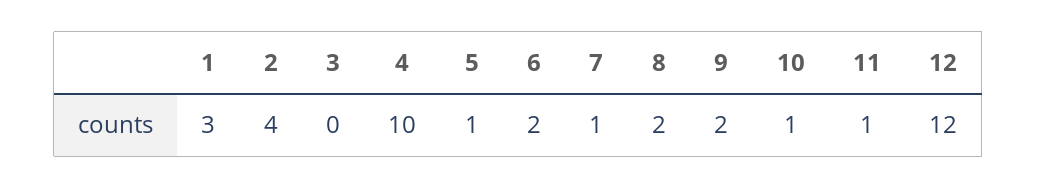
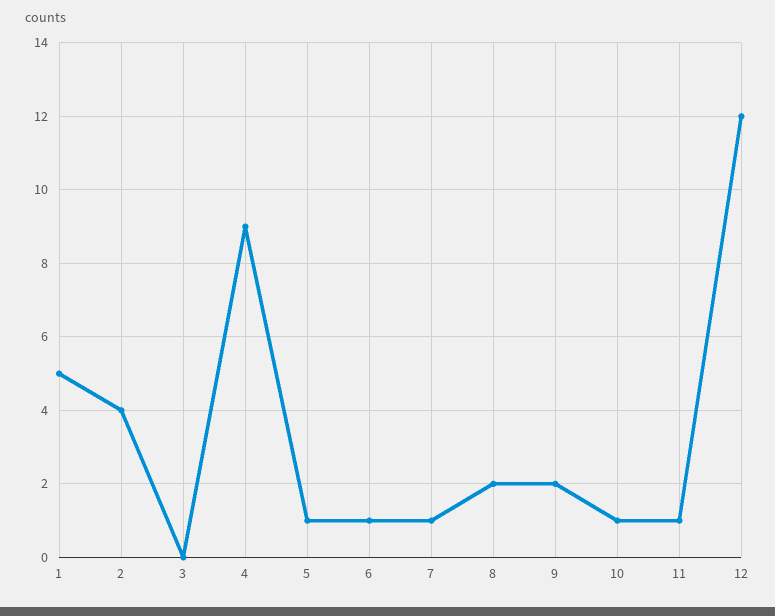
  {
-   "1": 3,
+   "1": 5,
    "2": 4,
    "3": 0,
-   "4": 10,
+   "4": 9,
    "5": 1,
-   "6": 2,
+   "6": 1,
    "7": 1,
    "8": 2,
    "9": 2,
    "10": 1,
    "11": 1,
    "12": 12
  }

